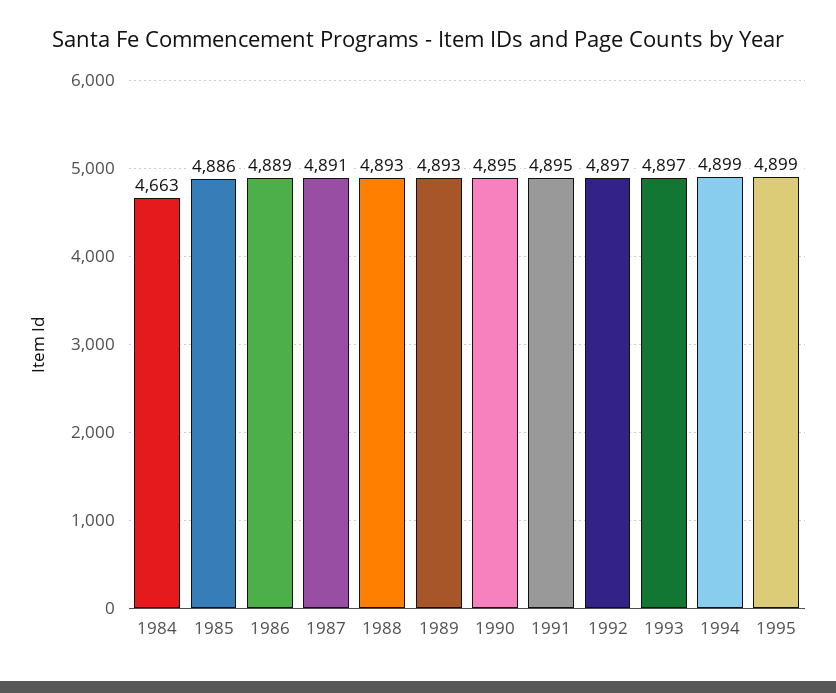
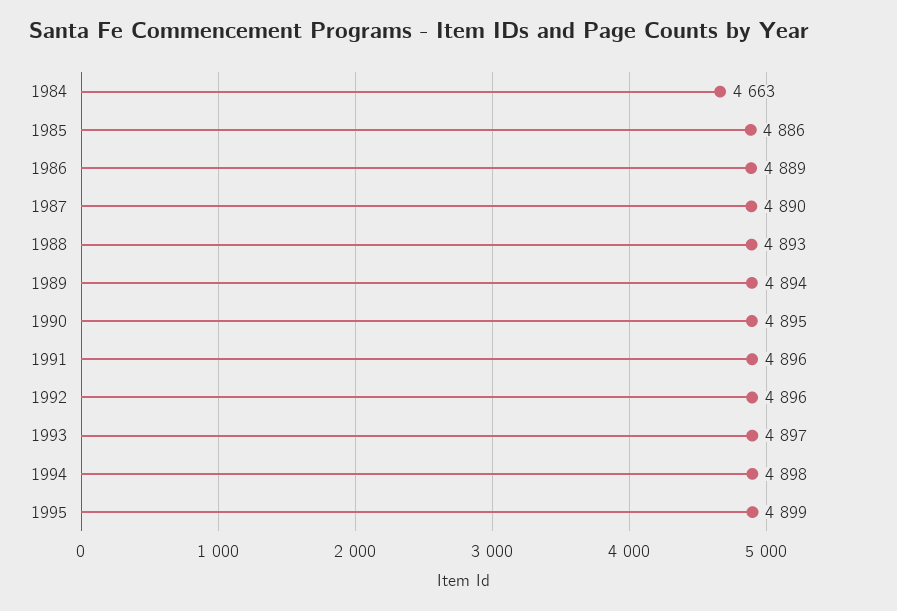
  {
    "1984": 4663,
    "1985": 4886,
    "1986": 4889,
-   "1987": 4891,
+   "1987": 4890,
    "1988": 4893,
-   "1989": 4893,
+   "1989": 4894,
    "1990": 4895,
-   "1991": 4895,
+   "1991": 4896,
-   "1992": 4897,
+   "1992": 4896,
    "1993": 4897,
-   "1994": 4899,
+   "1994": 4898,
    "1995": 4899
  }

